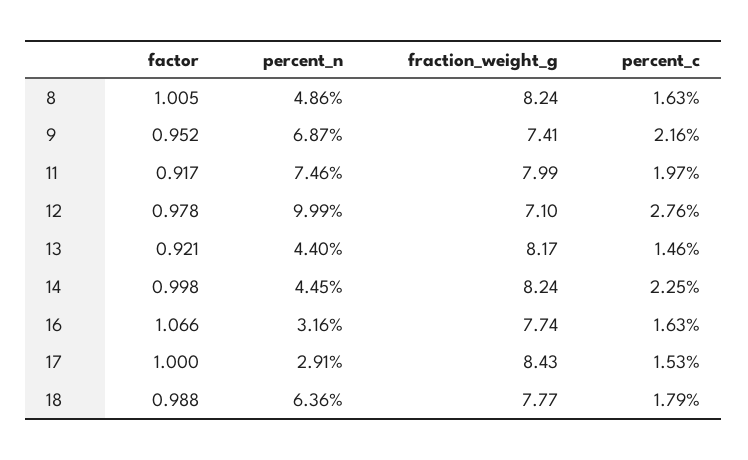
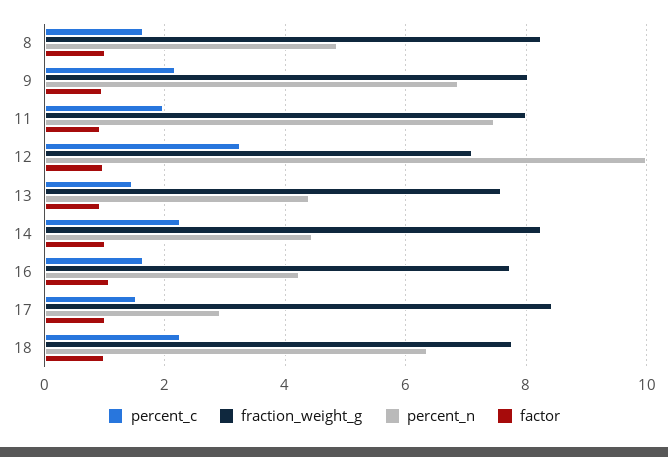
  {
    "factor": {
      "8": 1.005,
      "9": 0.952,
      "11": 0.917,
      "12": 0.978,
      "13": 0.921,
      "14": 0.998,
      "16": 1.066,
      "17": 1,
      "18": 0.988
    },
    "percent_n": {
      "8": 4.86,
      "9": 6.87,
      "11": 7.46,
      "12": 9.99,
      "13": 4.4,
      "14": 4.45,
-     "16": 3.16,
+     "16": 4.2,
      "17": 2.91,
      "18": 6.36
    },
    "fraction_weight_g": {
      "8": 8.24,
-     "9": 7.41,
+     "9": 8,
      "11": 7.99,
      "12": 7.1,
-     "13": 8.17,
+     "13": 7.6,
      "14": 8.24,
      "16": 7.74,
      "17": 8.43,
      "18": 7.77
    },
    "percent_c": {
      "8": 1.63,
      "9": 2.16,
      "11": 1.97,
-     "12": 2.76,
+     "12": 3.2,
      "13": 1.46,
      "14": 2.25,
      "16": 1.63,
      "17": 1.53,
-     "18": 1.79
+     "18": 2.2
    }
  }

